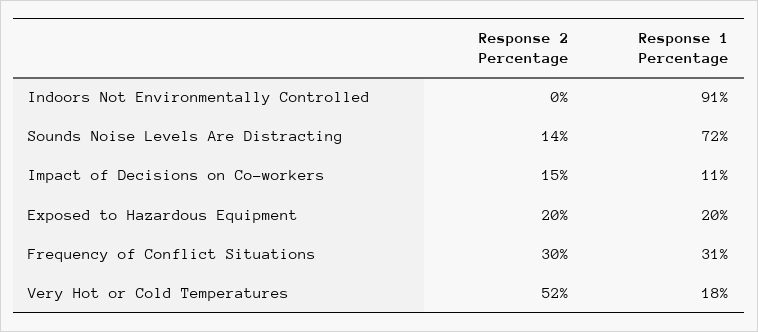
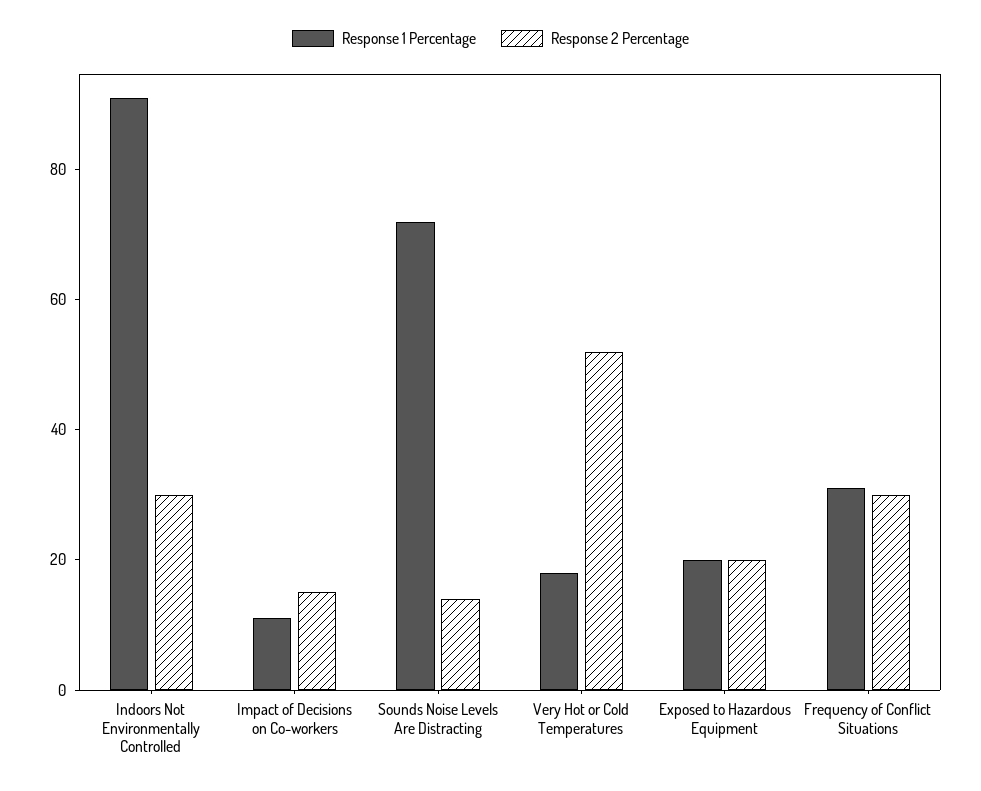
  {
    "Response 2 Percentage": {
-     "Indoors Not Environmentally Controlled": 0,
+     "Indoors Not Environmentally Controlled": 30,
      "Sounds Noise Levels Are Distracting": 14,
      "Impact of Decisions on Co-workers": 15,
      "Exposed to Hazardous Equipment": 20,
      "Frequency of Conflict Situations": 30,
      "Very Hot or Cold Temperatures": 52
    },
    "Response 1 Percentage": {
      "Indoors Not Environmentally Controlled": 91,
      "Sounds Noise Levels Are Distracting": 72,
      "Impact of Decisions on Co-workers": 11,
      "Exposed to Hazardous Equipment": 20,
      "Frequency of Conflict Situations": 31,
      "Very Hot or Cold Temperatures": 18
    }
  }

